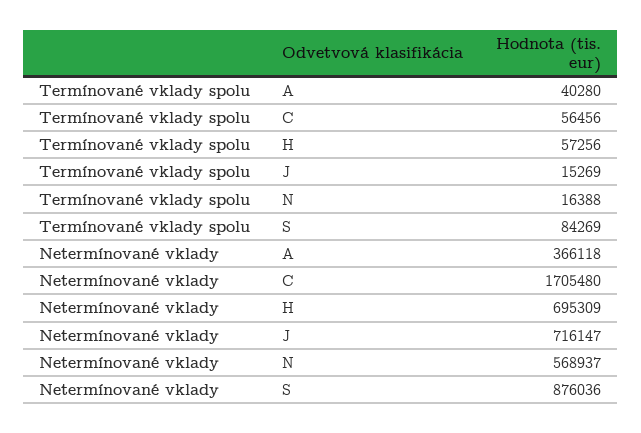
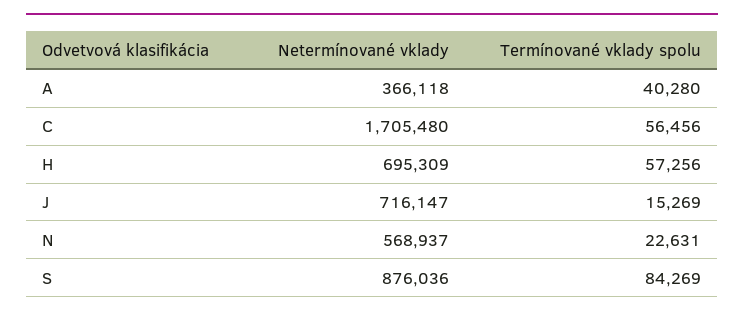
  {
    "Termínované vklady spolu": {
      "A": 40280,
      "C": 56456,
      "H": 57256,
      "J": 15269,
-     "N": 16388,
+     "N": 22631,
      "S": 84269
    },
    "Netermínované vklady": {
      "A": 366118,
      "C": 1705480,
      "H": 695309,
      "J": 716147,
      "N": 568937,
      "S": 876036
    }
  }

